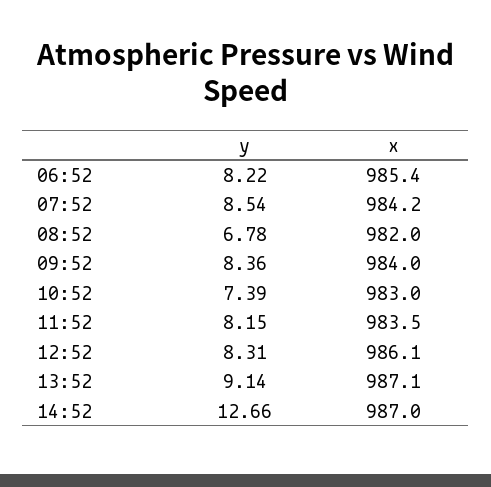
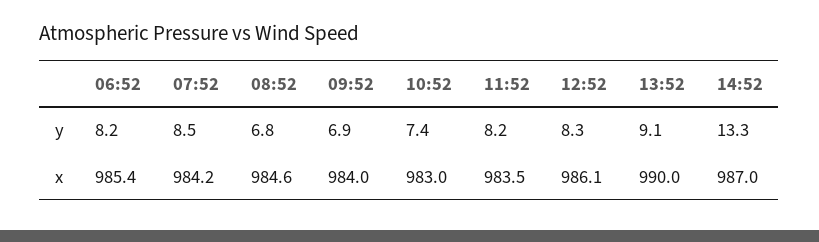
  {
    "y": {
      "06:52": 8.22,
      "07:52": 8.54,
      "08:52": 6.78,
-     "09:52": 8.36,
+     "09:52": 6.9,
      "10:52": 7.39,
      "11:52": 8.15,
      "12:52": 8.31,
      "13:52": 9.14,
-     "14:52": 12.66
+     "14:52": 13.3
    },
    "x": {
      "06:52": 985.4,
      "07:52": 984.2,
-     "08:52": 982,
+     "08:52": 984.6,
      "09:52": 984,
      "10:52": 983,
      "11:52": 983.5,
      "12:52": 986.1,
-     "13:52": 987.1,
+     "13:52": 990,
      "14:52": 987
    }
  }

